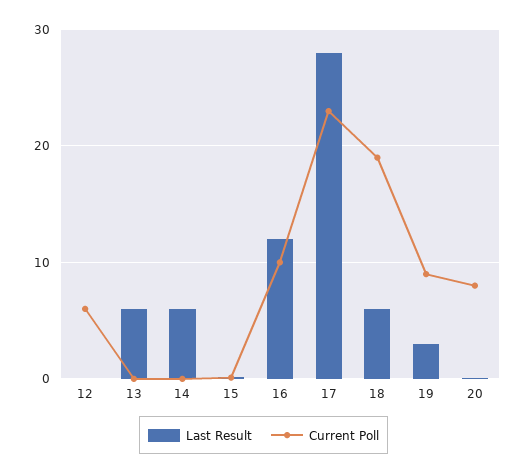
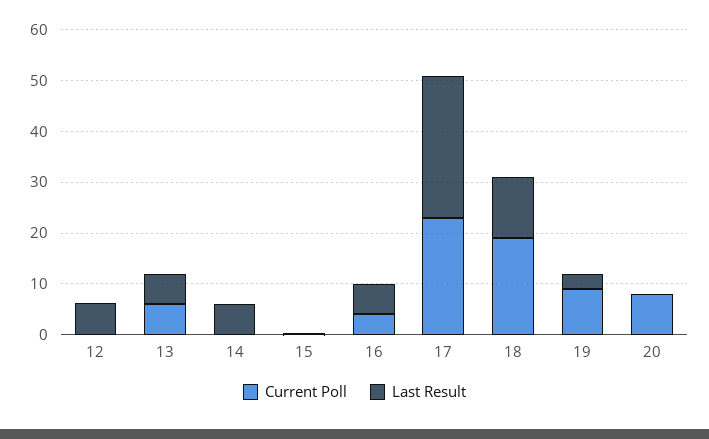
  {
    "Last Result": {
-     "12": 0,
+     "12": 6,
      "13": 6,
      "14": 6,
      "15": 0,
-     "16": 12,
+     "16": 6,
      "17": 28,
-     "18": 6,
+     "18": 12,
      "19": 3,
      "20": 0
    },
    "Current Poll": {
-     "12": 6,
+     "12": 0,
-     "13": 0,
+     "13": 6,
      "14": 0,
      "15": 0,
-     "16": 10,
+     "16": 4,
      "17": 23,
      "18": 19,
      "19": 9,
      "20": 8
    }
  }

